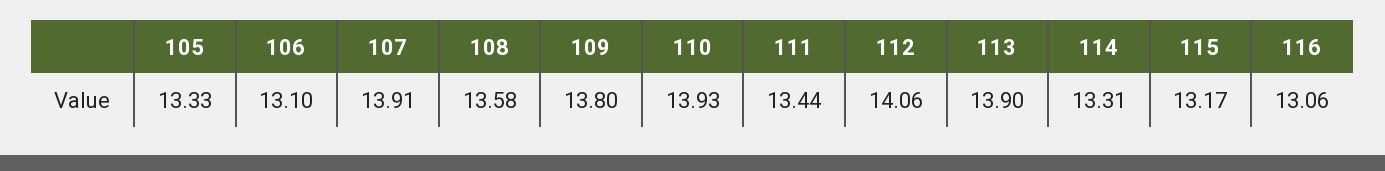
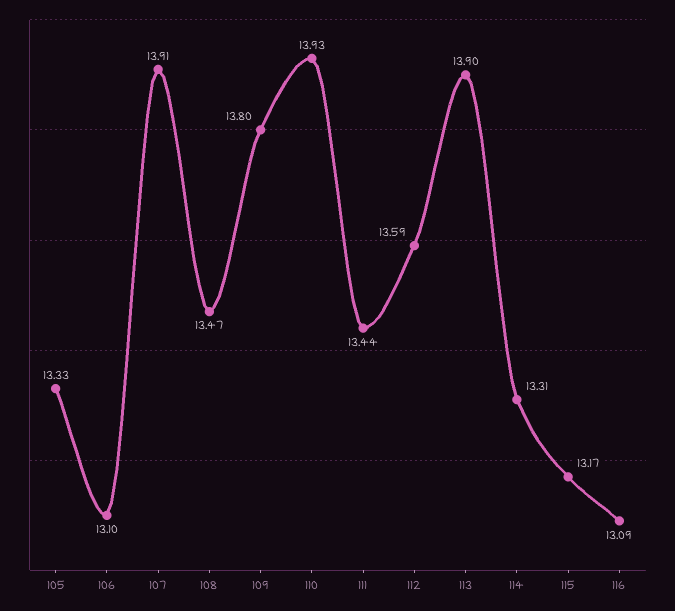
  {
    "105": 13.33,
    "106": 13.1,
    "107": 13.91,
-   "108": 13.58,
+   "108": 13.47,
    "109": 13.8,
    "110": 13.93,
    "111": 13.44,
-   "112": 14.06,
+   "112": 13.59,
    "113": 13.9,
    "114": 13.31,
    "115": 13.17,
-   "116": 13.06
+   "116": 13.09
  }

